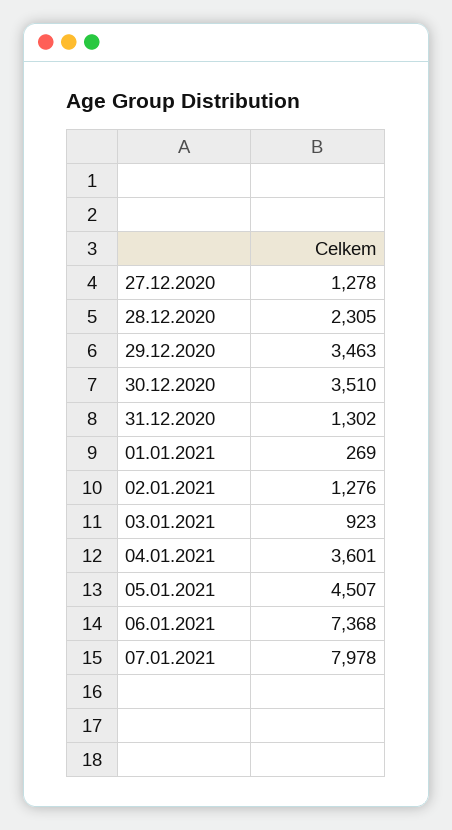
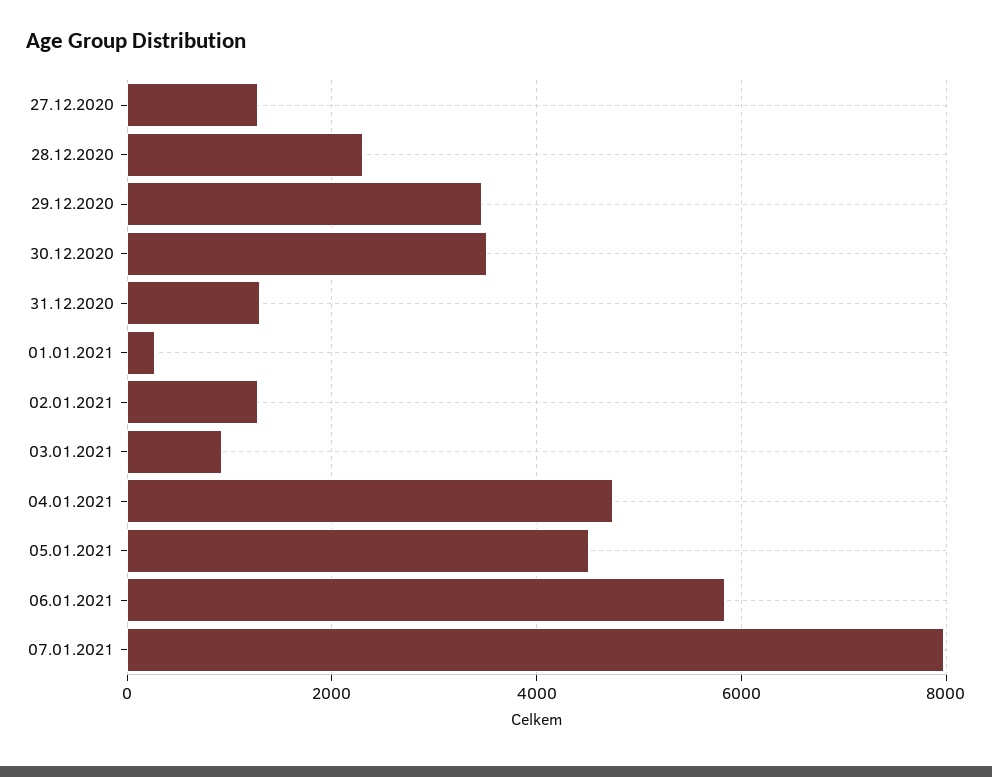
  {
    "27.12.2020": 1278,
    "28.12.2020": 2305,
    "29.12.2020": 3463,
    "30.12.2020": 3510,
    "31.12.2020": 1302,
    "01.01.2021": 269,
    "02.01.2021": 1276,
    "03.01.2021": 923,
-   "04.01.2021": 3601,
+   "04.01.2021": 4800,
    "05.01.2021": 4507,
-   "06.01.2021": 7368,
+   "06.01.2021": 5800,
    "07.01.2021": 7978
  }

